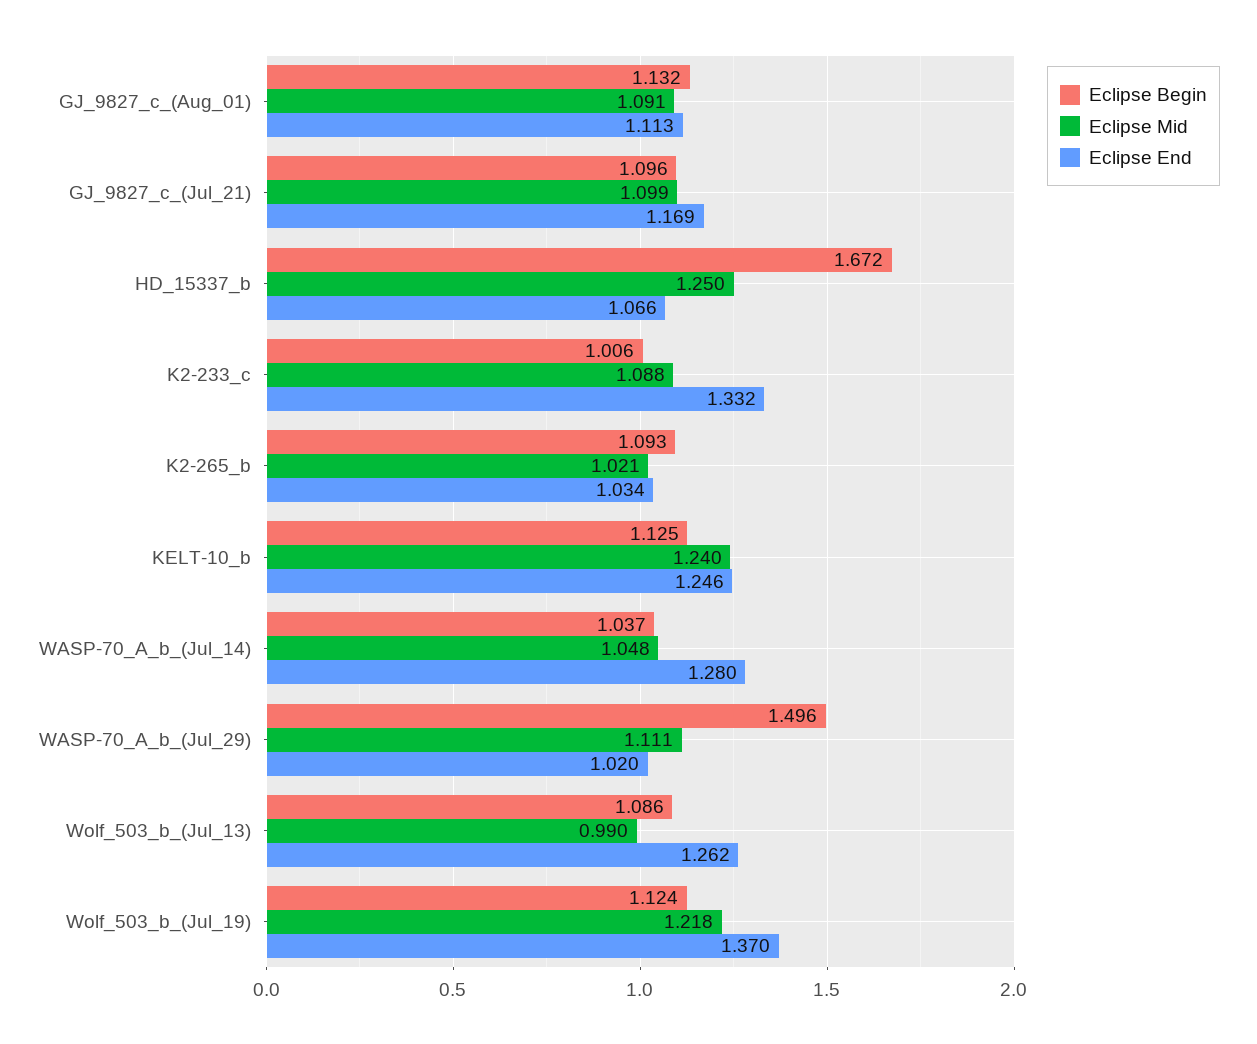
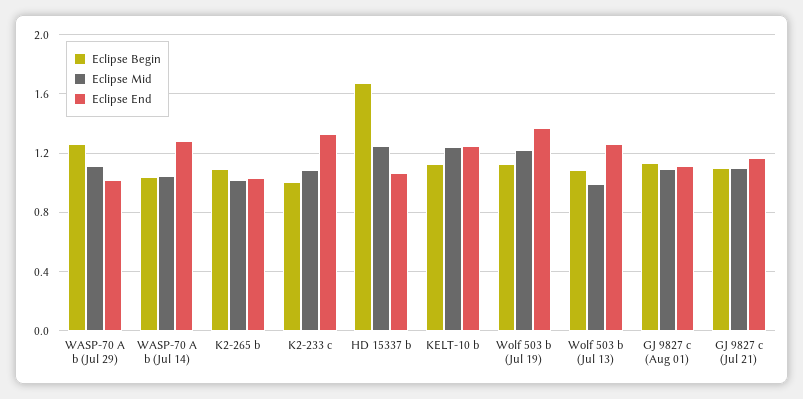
  {
    "Eclipse Begin": {
      "GJ_9827_c_(Aug_01)": 1.132,
      "GJ_9827_c_(Jul_21)": 1.096,
      "HD_15337_b": 1.672,
      "K2-233_c": 1.006,
      "K2-265_b": 1.093,
      "KELT-10_b": 1.125,
      "WASP-70_A_b_(Jul_14)": 1.037,
-     "WASP-70_A_b_(Jul_29)": 1.496,
+     "WASP-70_A_b_(Jul_29)": 1.25,
      "Wolf_503_b_(Jul_13)": 1.086,
      "Wolf_503_b_(Jul_19)": 1.124
    },
    "Eclipse Mid": {
      "GJ_9827_c_(Aug_01)": 1.091,
      "GJ_9827_c_(Jul_21)": 1.099,
      "HD_15337_b": 1.25,
      "K2-233_c": 1.088,
      "K2-265_b": 1.021,
      "KELT-10_b": 1.24,
      "WASP-70_A_b_(Jul_14)": 1.048,
      "WASP-70_A_b_(Jul_29)": 1.111,
      "Wolf_503_b_(Jul_13)": 0.99,
      "Wolf_503_b_(Jul_19)": 1.218
    },
    "Eclipse End": {
      "GJ_9827_c_(Aug_01)": 1.113,
      "GJ_9827_c_(Jul_21)": 1.169,
      "HD_15337_b": 1.066,
      "K2-233_c": 1.332,
      "K2-265_b": 1.034,
      "KELT-10_b": 1.246,
      "WASP-70_A_b_(Jul_14)": 1.28,
      "WASP-70_A_b_(Jul_29)": 1.02,
      "Wolf_503_b_(Jul_13)": 1.262,
      "Wolf_503_b_(Jul_19)": 1.37
    }
  }

